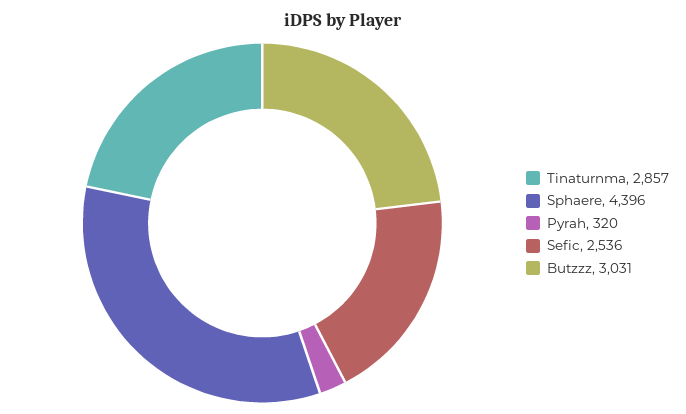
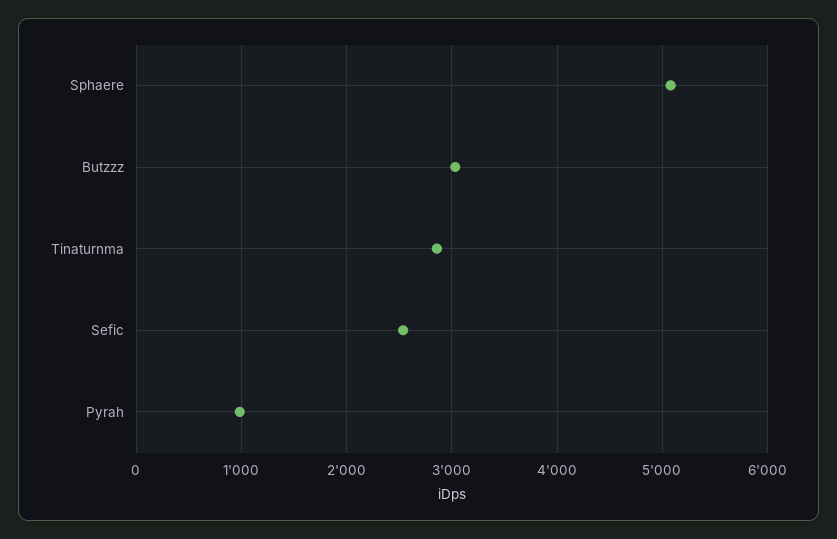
  {
    "Tinaturnma": 2857,
-   "Sphaere": 4396,
+   "Sphaere": 5100,
-   "Pyrah": 320,
+   "Pyrah": 1000,
    "Sefic": 2536,
    "Butzzz": 3031
  }

